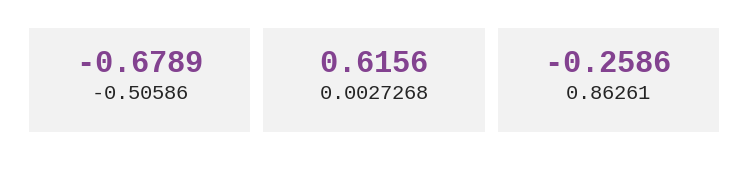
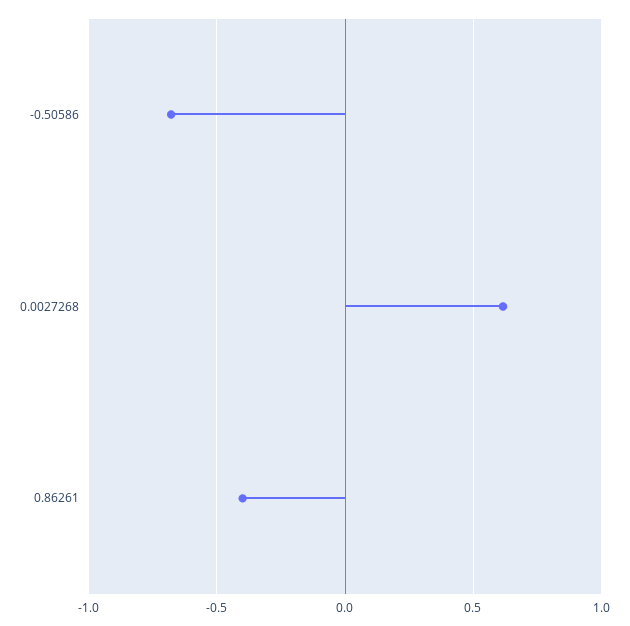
  {
    "-0.50586": -0.6789,
    "0.0027268": 0.6156,
-   "0.86261": -0.2586
+   "0.86261": -0.4
  }

